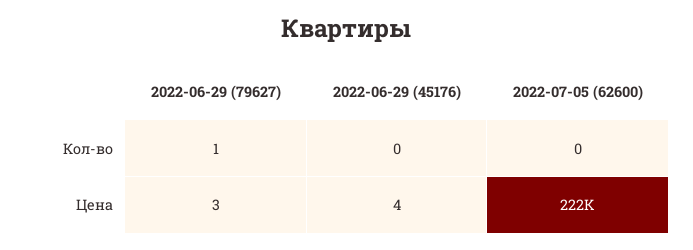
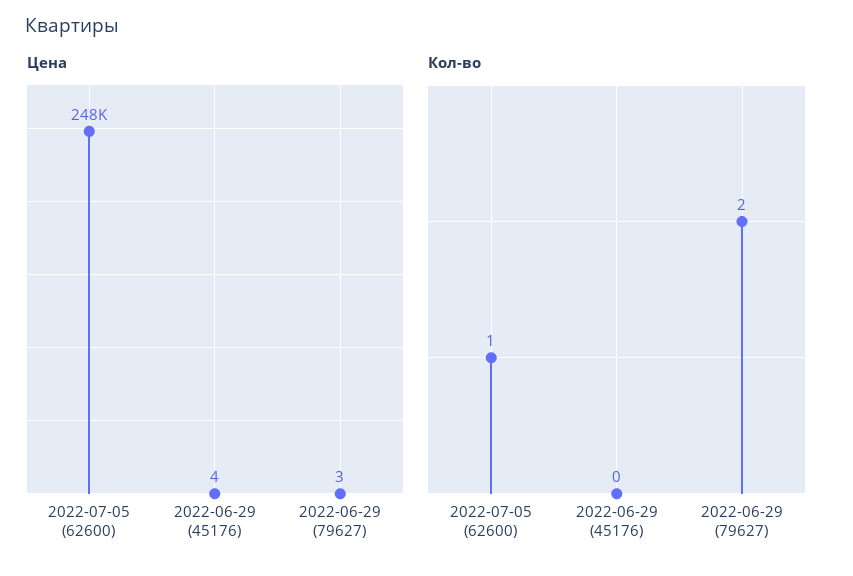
  {
    "Кол-во": {
-     "2022-06-29 (79627)": 1,
+     "2022-06-29 (79627)": 2,
      "2022-06-29 (45176)": 0,
-     "2022-07-05 (62600)": 0
+     "2022-07-05 (62600)": 1
    },
    "Цена": {
      "2022-06-29 (79627)": 3,
      "2022-06-29 (45176)": 4,
-     "2022-07-05 (62600)": 222000
+     "2022-07-05 (62600)": 248000
    }
  }

